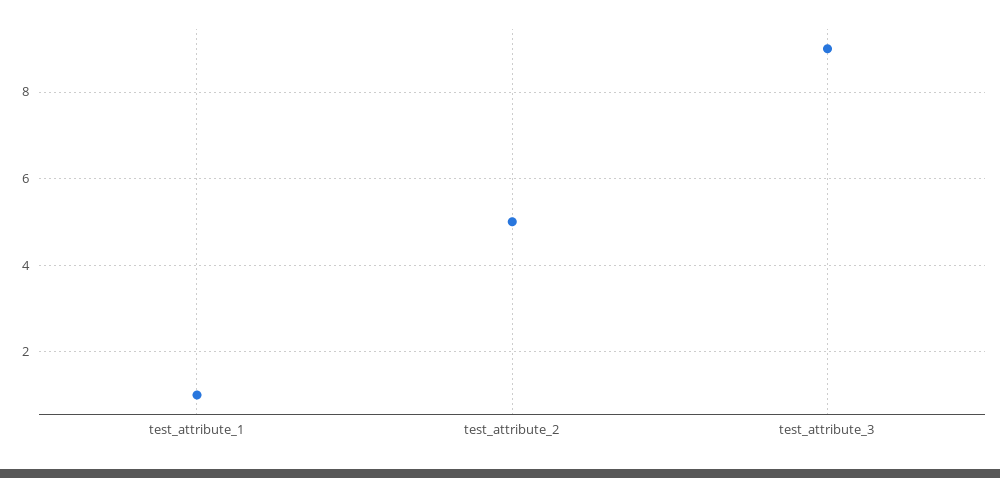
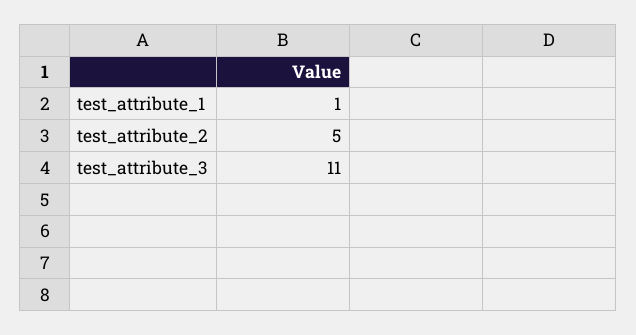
  {
    "test_attribute_1": 1,
    "test_attribute_2": 5,
-   "test_attribute_3": 9
+   "test_attribute_3": 11
  }

